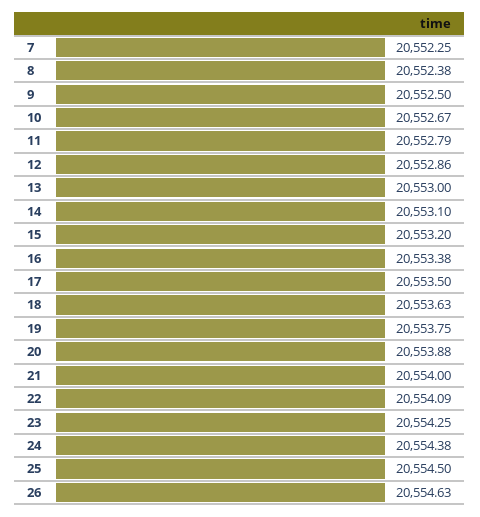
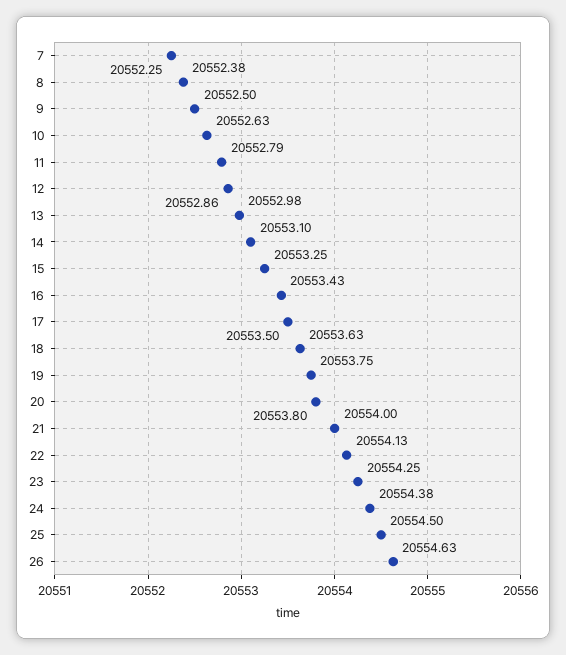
  {
    "7": 20552.25,
    "8": 20552.38,
    "9": 20552.5,
-   "10": 20552.67,
+   "10": 20552.63,
    "11": 20552.79,
    "12": 20552.86,
-   "13": 20553,
+   "13": 20552.98,
    "14": 20553.1,
-   "15": 20553.2,
+   "15": 20553.25,
-   "16": 20553.38,
+   "16": 20553.43,
    "17": 20553.5,
    "18": 20553.63,
    "19": 20553.75,
-   "20": 20553.88,
+   "20": 20553.8,
    "21": 20554,
-   "22": 20554.09,
+   "22": 20554.13,
    "23": 20554.25,
    "24": 20554.38,
    "25": 20554.5,
    "26": 20554.63
  }

